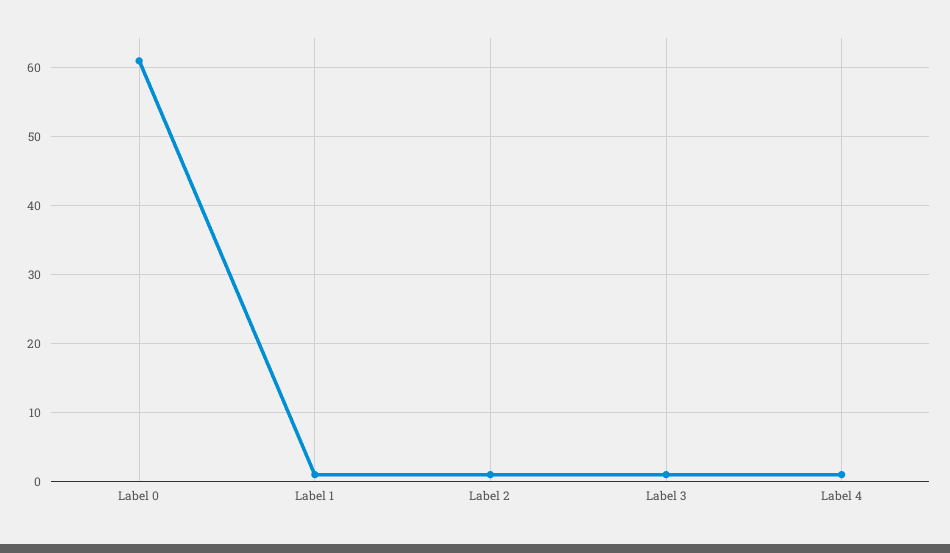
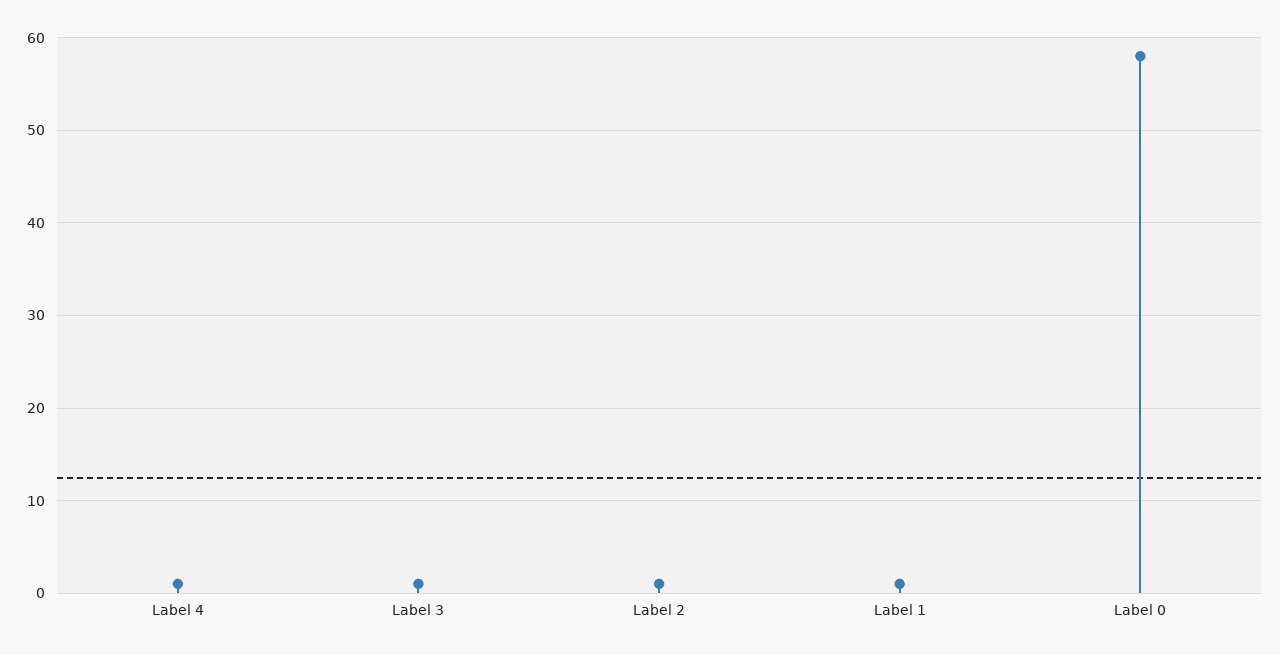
  {
-   "Label 0": 61,
+   "Label 0": 58,
    "Label 1": 1,
    "Label 2": 1,
    "Label 3": 1,
    "Label 4": 1
  }

